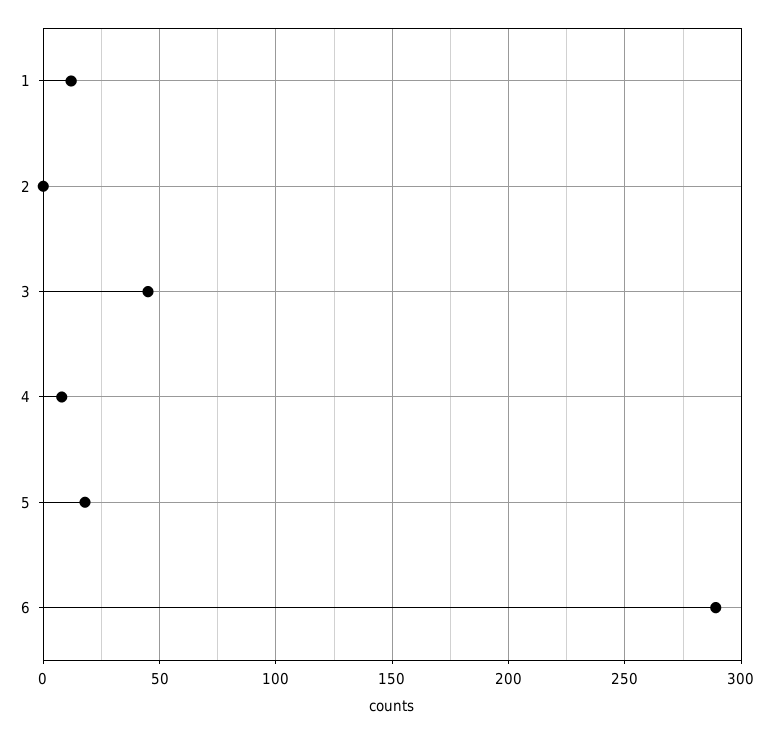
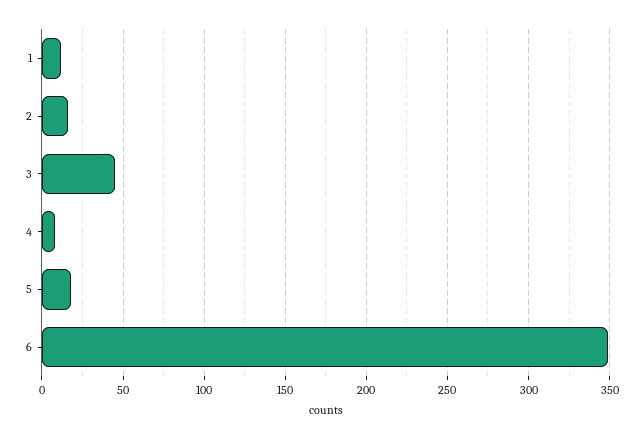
  {
    "1": 10,
-   "2": 0,
+   "2": 15,
    "3": 45,
    "4": 10,
    "5": 20,
-   "6": 290
+   "6": 350
  }

